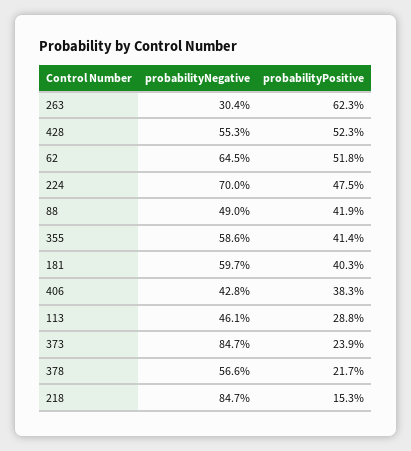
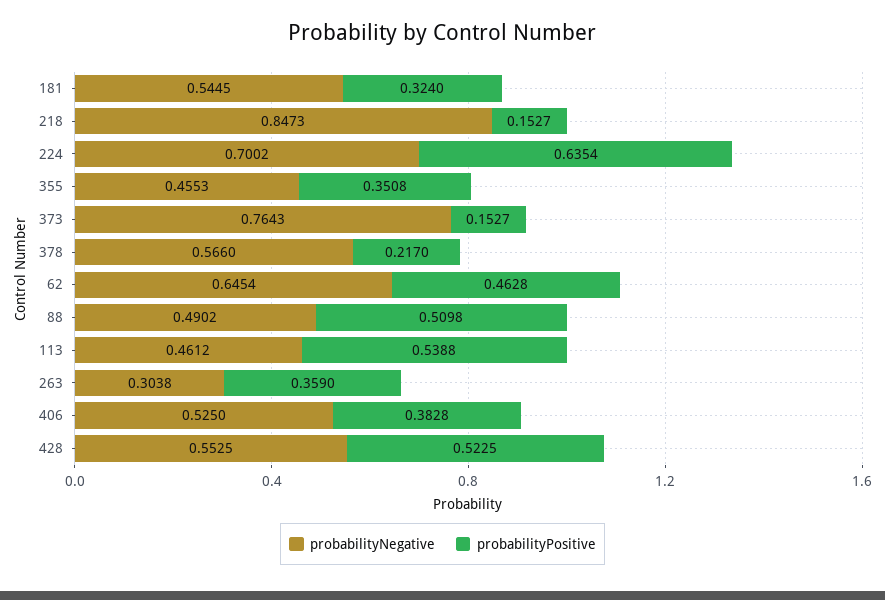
  {
    "probabilityNegative": {
      "263": 0.3038,
      "428": 0.5525,
      "62": 0.6454,
      "224": 0.7002,
      "88": 0.4902,
-     "355": 0.586,
+     "355": 0.4553,
-     "181": 0.597,
+     "181": 0.5445,
-     "406": 0.428,
+     "406": 0.525,
      "113": 0.4612,
-     "373": 0.847,
+     "373": 0.7643,
      "378": 0.566,
      "218": 0.8473
    },
    "probabilityPositive": {
-     "263": 0.623,
+     "263": 0.359,
      "428": 0.5225,
-     "62": 0.518,
+     "62": 0.4628,
-     "224": 0.475,
+     "224": 0.6354,
-     "88": 0.419,
+     "88": 0.5098,
-     "355": 0.414,
+     "355": 0.3508,
-     "181": 0.403,
+     "181": 0.324,
      "406": 0.3828,
-     "113": 0.288,
+     "113": 0.5388,
-     "373": 0.239,
+     "373": 0.1527,
      "378": 0.217,
      "218": 0.1527
    }
  }

